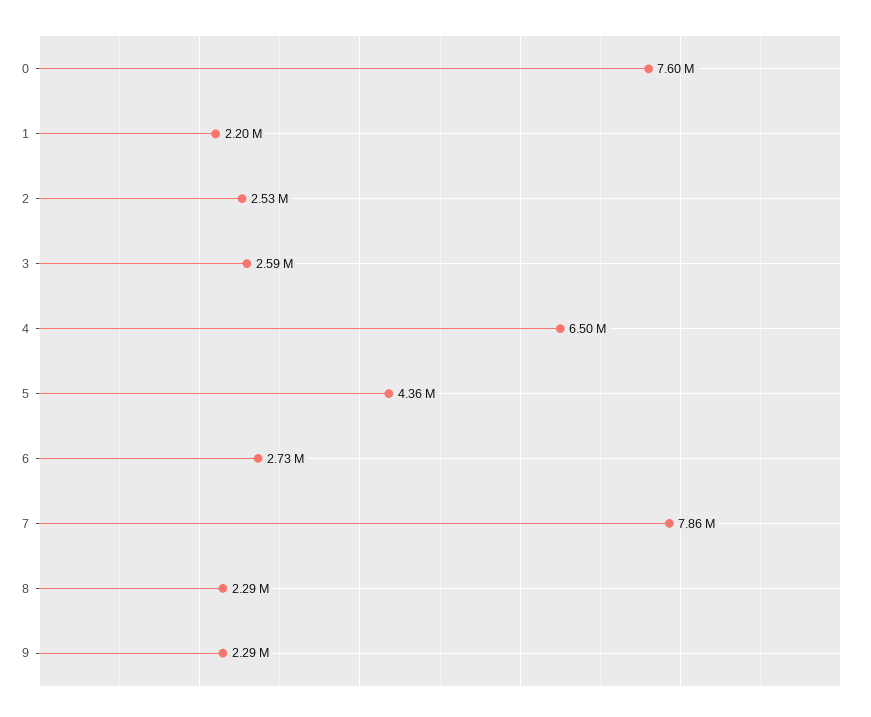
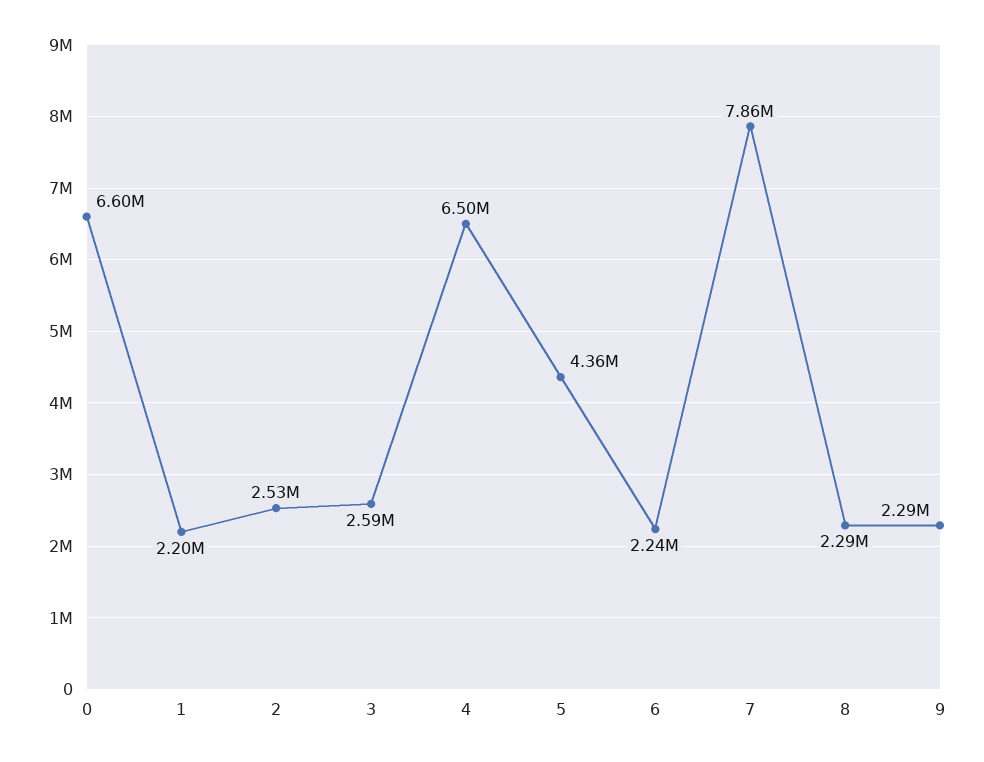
  {
-   "0": 7600000,
+   "0": 6600000,
    "1": 2200000,
    "2": 2530000,
    "3": 2590000,
    "4": 6500000,
    "5": 4360000,
-   "6": 2730000,
+   "6": 2240000,
    "7": 7860000,
    "8": 2290000,
    "9": 2290000
  }

